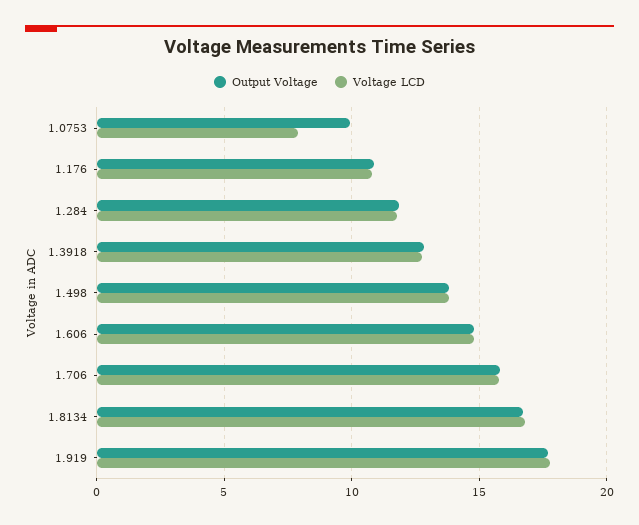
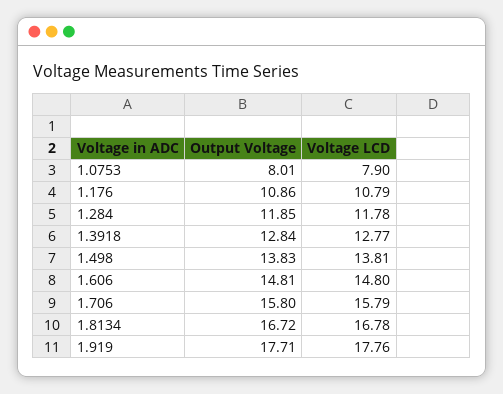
  {
    "Output Voltage": {
-     "1.0753": 10,
+     "1.0753": 8.01,
      "1.176": 10.86,
      "1.284": 11.85,
      "1.3918": 12.84,
      "1.498": 13.83,
      "1.606": 14.81,
      "1.706": 15.8,
      "1.8134": 16.72,
      "1.919": 17.71
    },
    "Voltage LCD": {
      "1.0753": 7.9,
      "1.176": 10.79,
      "1.284": 11.78,
      "1.3918": 12.77,
      "1.498": 13.81,
      "1.606": 14.8,
      "1.706": 15.79,
      "1.8134": 16.78,
      "1.919": 17.76
    }
  }

